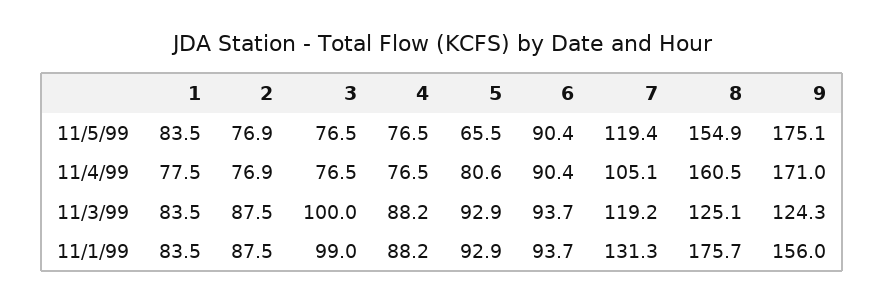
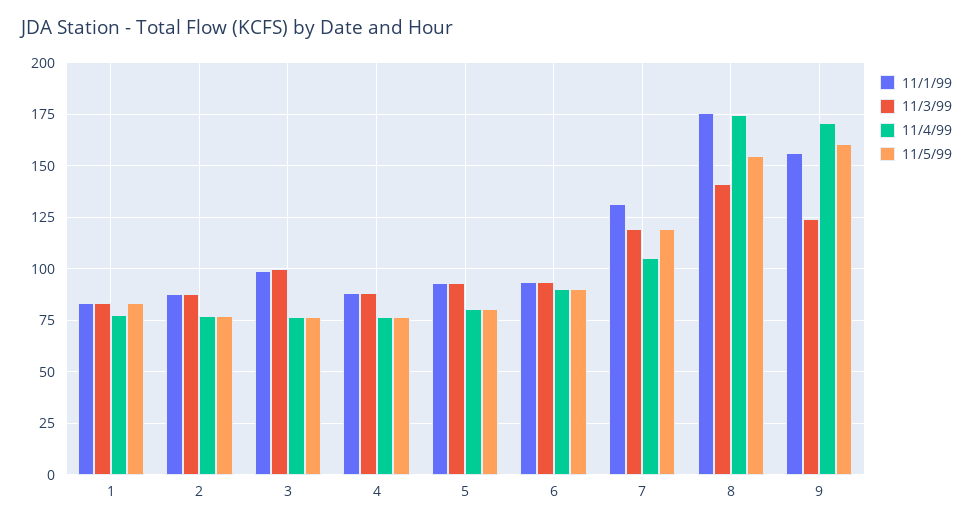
  {
    "11/5/99": {
      "1": 83.5,
      "2": 76.9,
      "3": 76.5,
      "4": 76.5,
-     "5": 65.5,
+     "5": 80,
      "6": 90.4,
      "7": 119.4,
      "8": 154.9,
-     "9": 175.1
+     "9": 160
    },
    "11/4/99": {
      "1": 77.5,
      "2": 76.9,
      "3": 76.5,
      "4": 76.5,
      "5": 80.6,
      "6": 90.4,
      "7": 105.1,
-     "8": 160.5,
+     "8": 175,
      "9": 171
    },
    "11/3/99": {
      "1": 83.5,
      "2": 87.5,
      "3": 100,
      "4": 88.2,
      "5": 92.9,
      "6": 93.7,
      "7": 119.2,
-     "8": 125.1,
+     "8": 140,
      "9": 124.3
    },
    "11/1/99": {
      "1": 83.5,
      "2": 87.5,
      "3": 99,
      "4": 88.2,
      "5": 92.9,
      "6": 93.7,
      "7": 131.3,
      "8": 175.7,
      "9": 156
    }
  }

